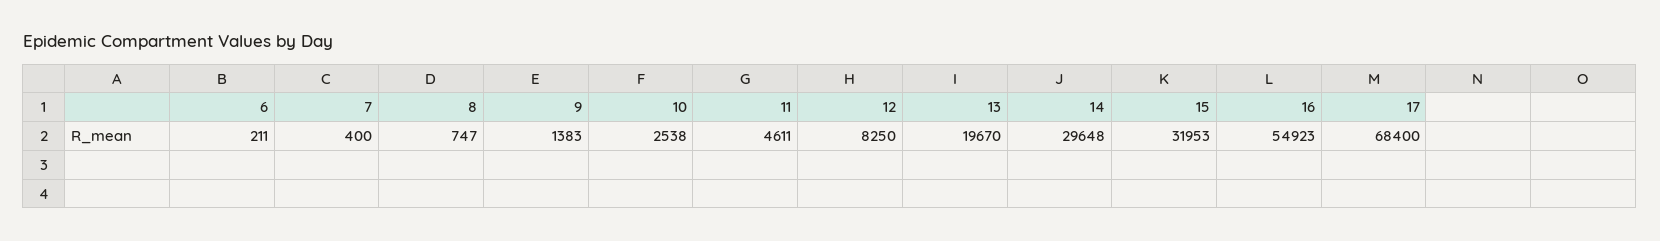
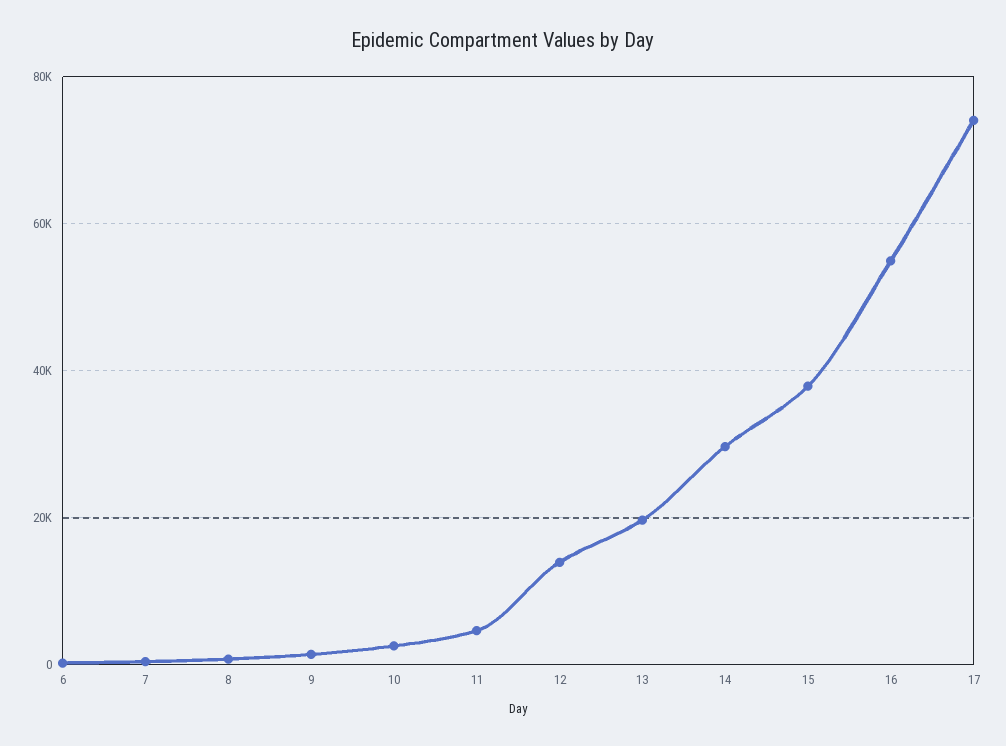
  {
    "6": 211,
    "7": 400,
    "8": 747,
    "9": 1383,
    "10": 2538,
    "11": 4611,
-   "12": 8250,
+   "12": 14000,
    "13": 19670,
    "14": 29648,
-   "15": 31953,
+   "15": 38000,
    "16": 54923,
-   "17": 68400
+   "17": 74000
  }

